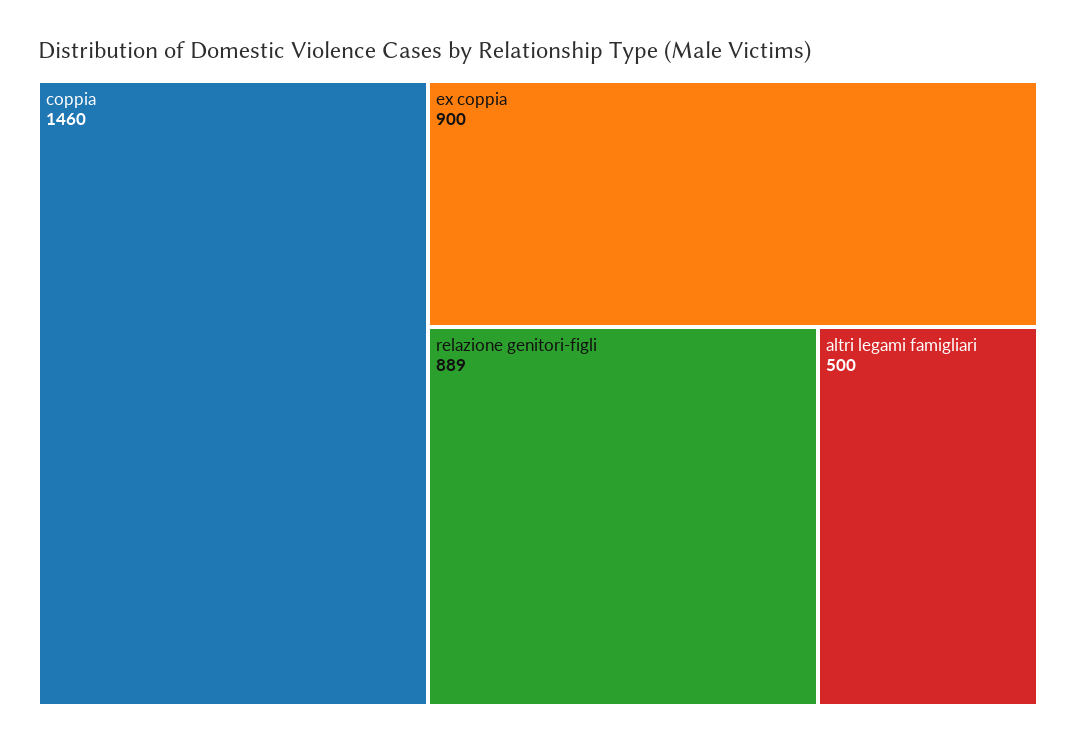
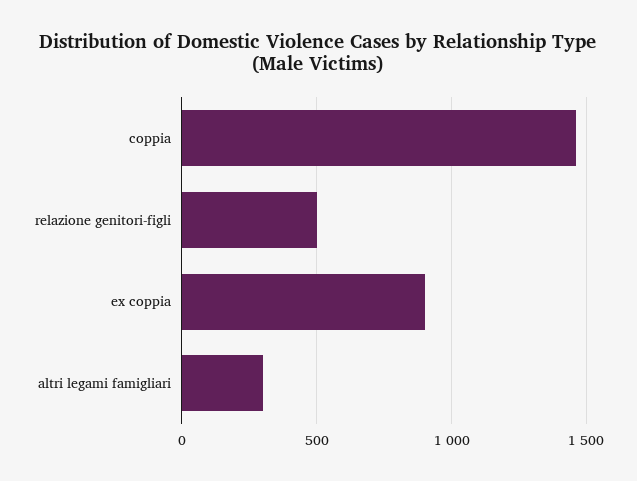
  {
    "coppia": 1460,
    "ex coppia": 900,
-   "relazione genitori-figli": 889,
+   "relazione genitori-figli": 500,
-   "altri legami famigliari": 500
+   "altri legami famigliari": 300
  }

